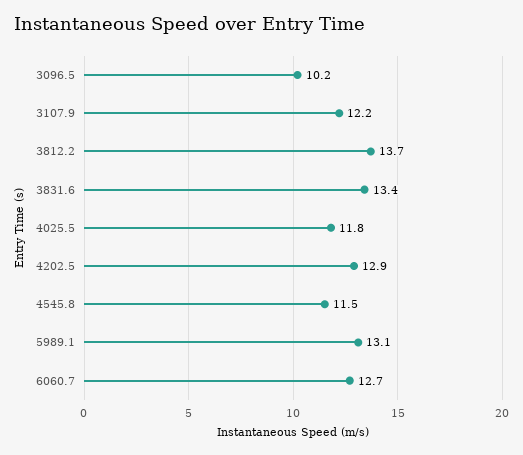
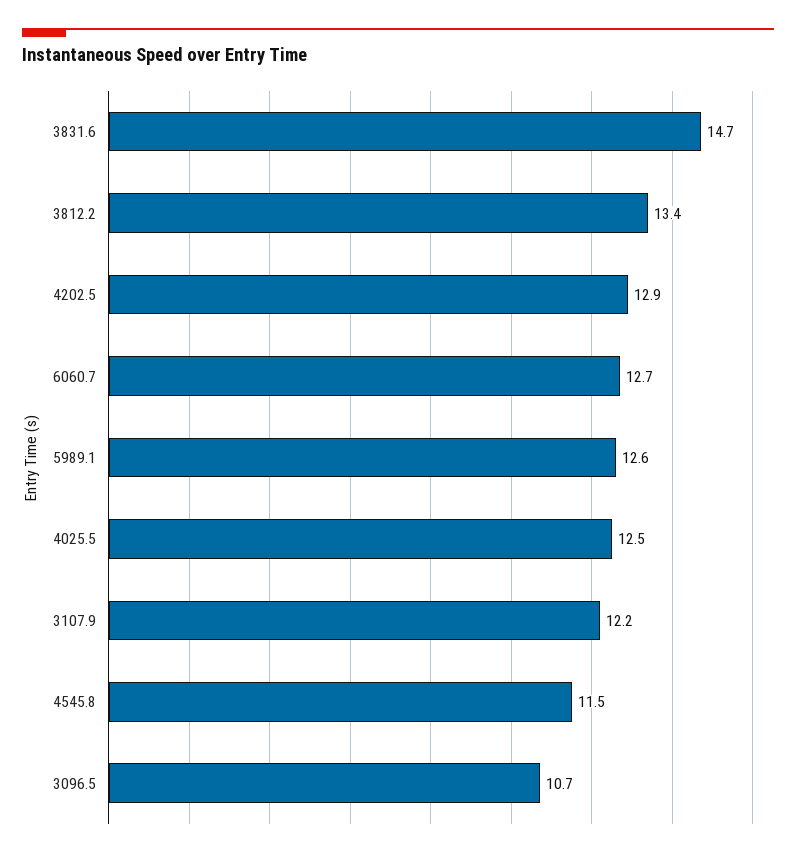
  {
-   "3096.5": 10.2,
+   "3096.5": 10.7,
    "3107.9": 12.2,
-   "3812.2": 13.7,
+   "3812.2": 13.4,
-   "3831.6": 13.4,
+   "3831.6": 14.7,
-   "4025.5": 11.8,
+   "4025.5": 12.5,
    "4202.5": 12.9,
    "4545.8": 11.5,
-   "5989.1": 13.1,
+   "5989.1": 12.6,
    "6060.7": 12.7
  }

